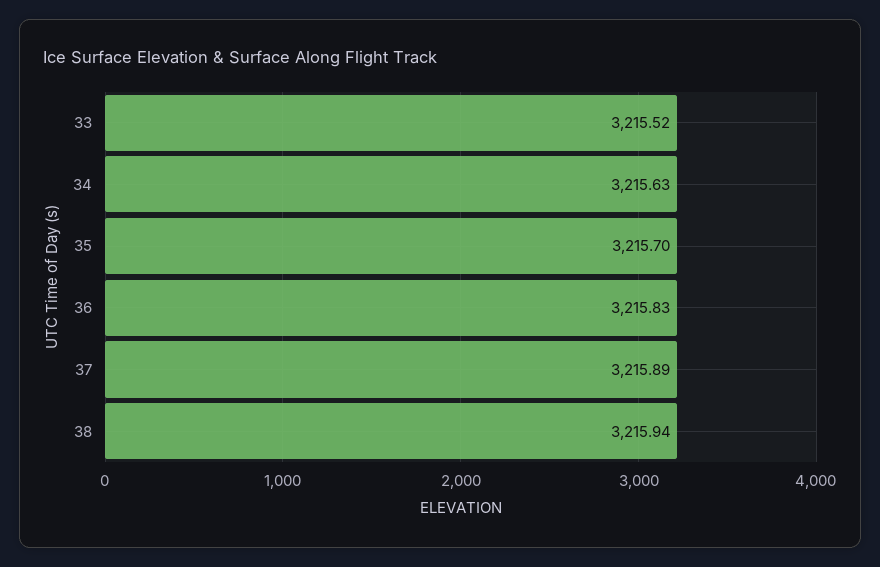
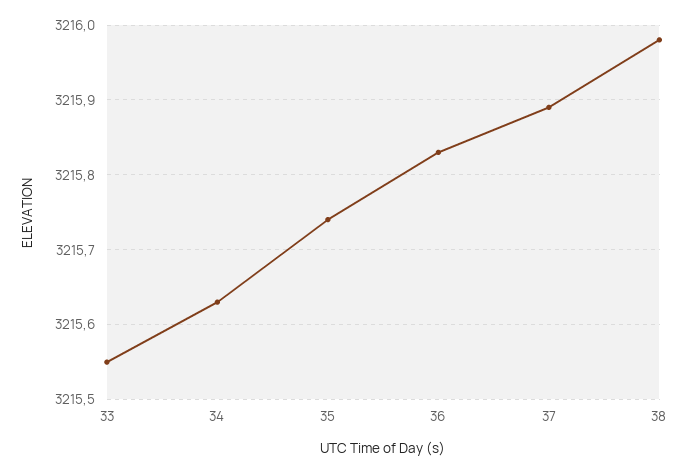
  {
-   "33": 3215.52,
+   "33": 3215.55,
    "34": 3215.63,
-   "35": 3215.7,
+   "35": 3215.74,
    "36": 3215.83,
    "37": 3215.89,
-   "38": 3215.94
+   "38": 3215.98
  }

